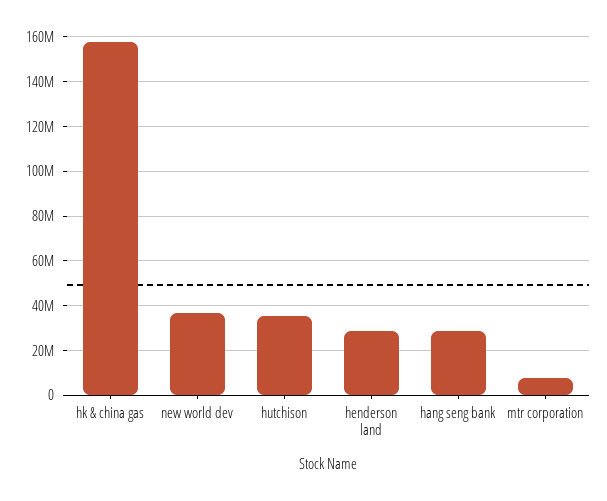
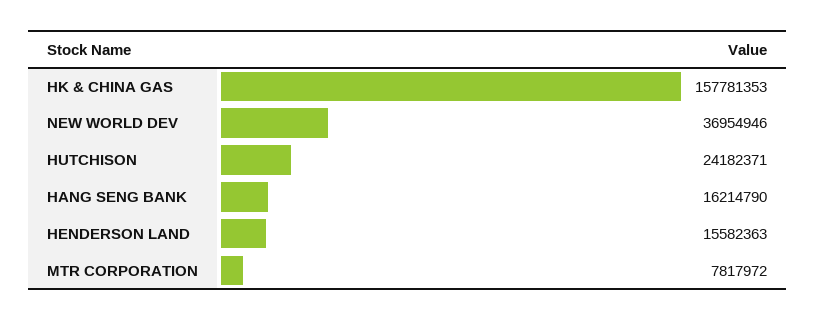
  {
    "hk & china gas": 157781353,
    "new world dev": 36954946,
-   "hutchison": 35000000,
+   "hutchison": 24182371,
-   "henderson land": 30000000,
+   "henderson land": 15582363,
-   "hang seng bank": 30000000,
+   "hang seng bank": 16214790,
    "mtr corporation": 7817972
  }

